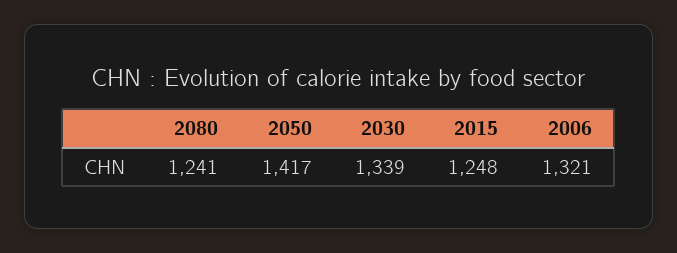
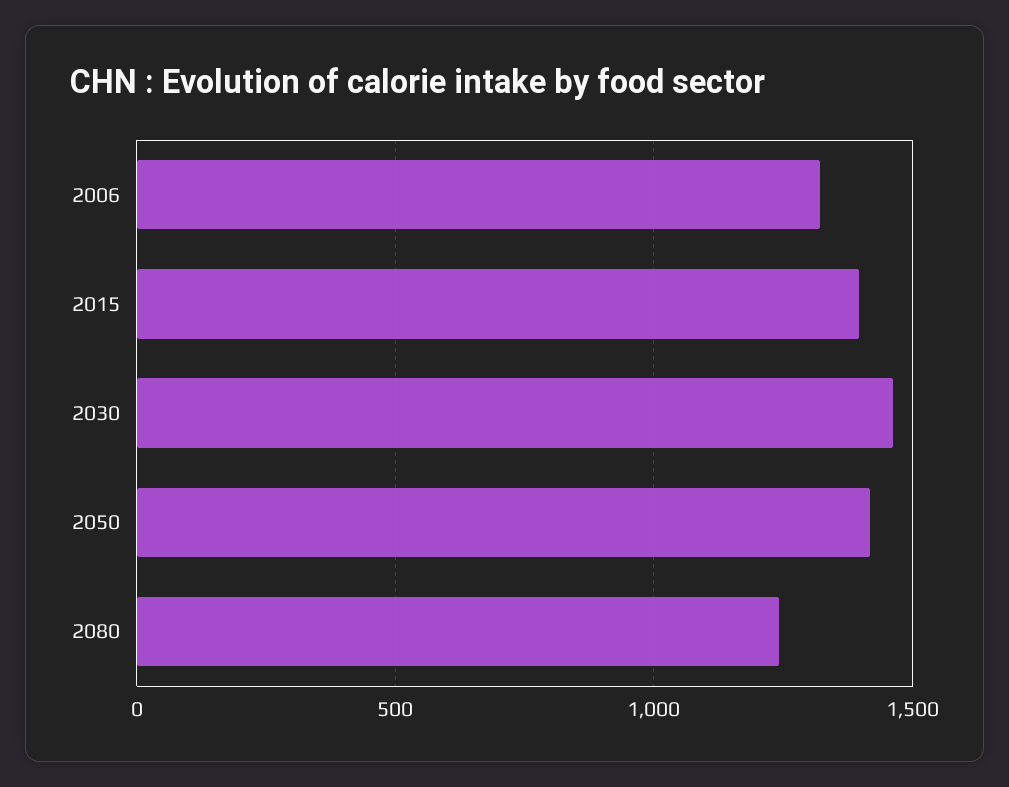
  {
    "2080": 1241,
    "2050": 1417,
-   "2030": 1339,
+   "2030": 1450,
-   "2015": 1248,
+   "2015": 1400,
    "2006": 1321
  }

